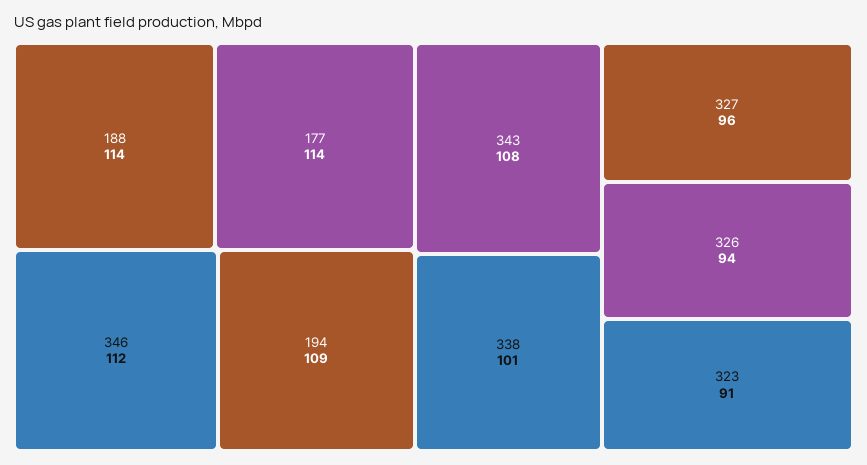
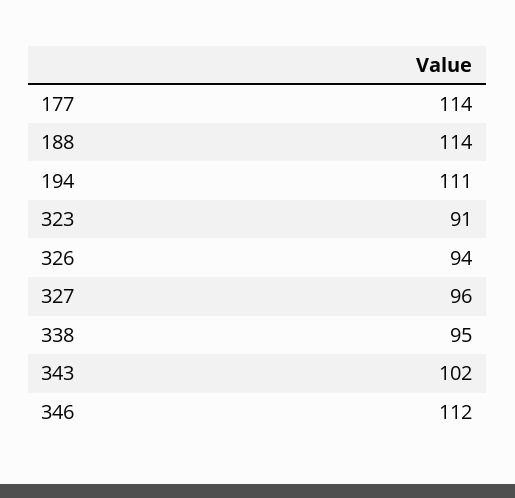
  {
    "188": 114,
    "177": 114,
    "346": 112,
-   "194": 109,
+   "194": 111,
-   "343": 108,
+   "343": 102,
-   "338": 101,
+   "338": 95,
    "327": 96,
    "326": 94,
    "323": 91
  }

